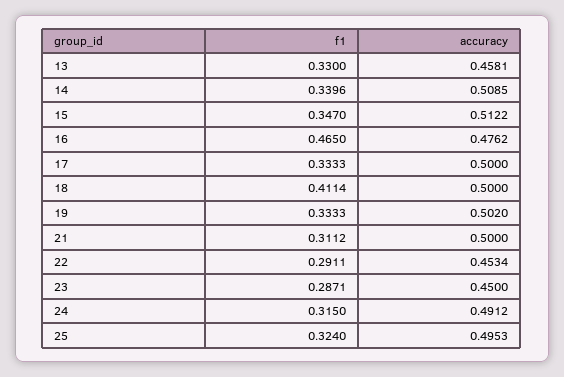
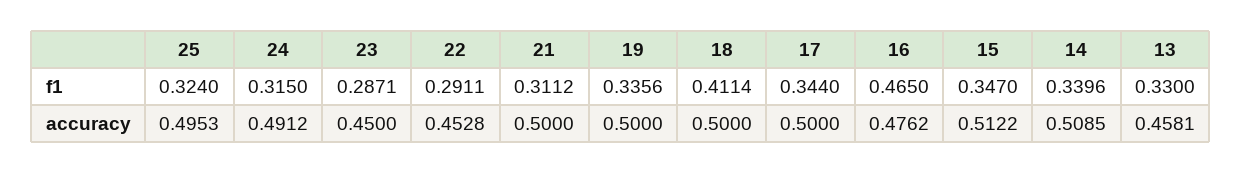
  {
    "f1": {
      "13": 0.33,
      "14": 0.3396,
      "15": 0.347,
      "16": 0.465,
-     "17": 0.3333,
+     "17": 0.344,
      "18": 0.4114,
-     "19": 0.3333,
+     "19": 0.3356,
      "21": 0.3112,
      "22": 0.2911,
      "23": 0.2871,
      "24": 0.315,
      "25": 0.324
    },
    "accuracy": {
      "13": 0.4581,
      "14": 0.5085,
      "15": 0.5122,
      "16": 0.4762,
      "17": 0.5,
      "18": 0.5,
-     "19": 0.502,
+     "19": 0.5,
      "21": 0.5,
-     "22": 0.4534,
+     "22": 0.4528,
      "23": 0.45,
      "24": 0.4912,
      "25": 0.4953
    }
  }

